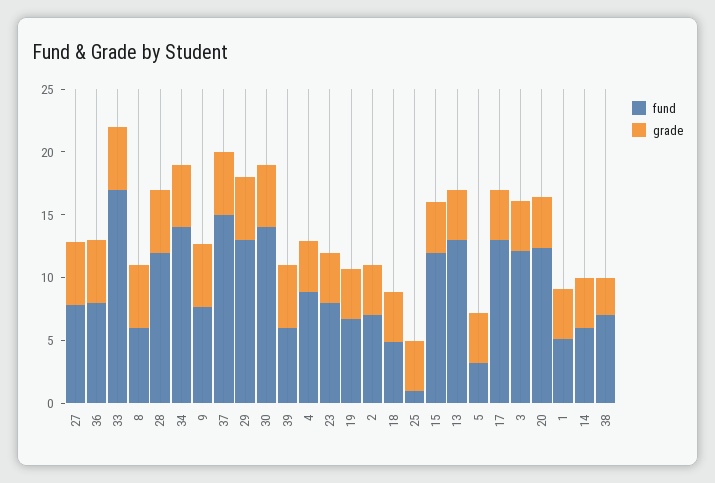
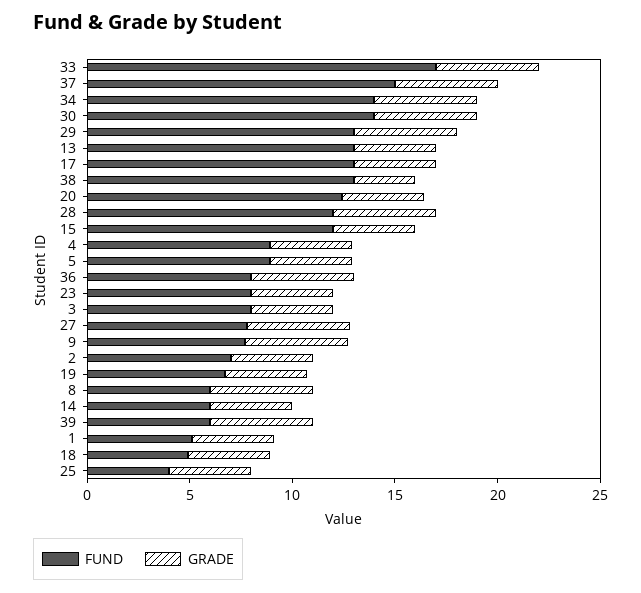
  {
    "fund": {
      "27": 8,
      "36": 8,
      "33": 17,
      "8": 6,
      "28": 12,
      "34": 14,
      "9": 8,
      "37": 15,
      "29": 13,
      "30": 14,
      "39": 6,
      "4": 9,
      "23": 8,
      "19": 7,
      "2": 7,
      "18": 5,
-     "25": 1,
+     "25": 4,
      "15": 12,
      "13": 13,
-     "5": 3,
+     "5": 9,
      "17": 13,
-     "3": 12,
+     "3": 8,
      "20": 12,
      "1": 5,
      "14": 6,
-     "38": 7
+     "38": 13
    },
    "grade": {
      "27": 5,
      "36": 5,
      "33": 5,
      "8": 5,
      "28": 5,
      "34": 5,
      "9": 5,
      "37": 5,
      "29": 5,
      "30": 5,
      "39": 5,
      "4": 4,
      "23": 4,
      "19": 4,
      "2": 4,
      "18": 4,
      "25": 4,
      "15": 4,
      "13": 4,
      "5": 4,
      "17": 4,
      "3": 4,
      "20": 4,
      "1": 4,
      "14": 4,
      "38": 3
    }
  }

